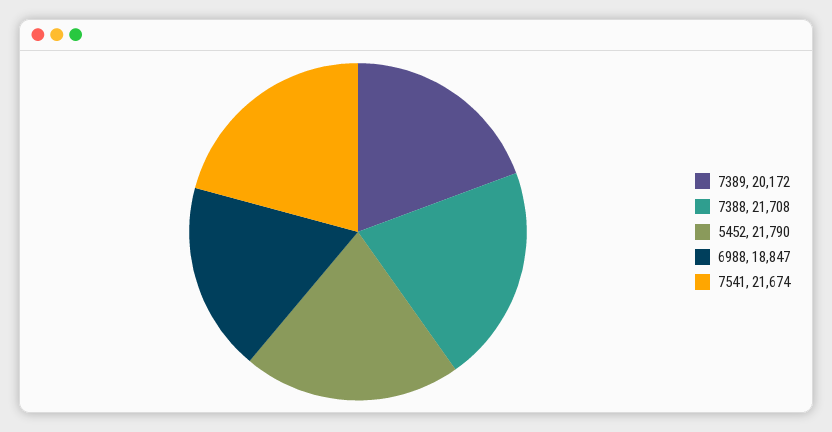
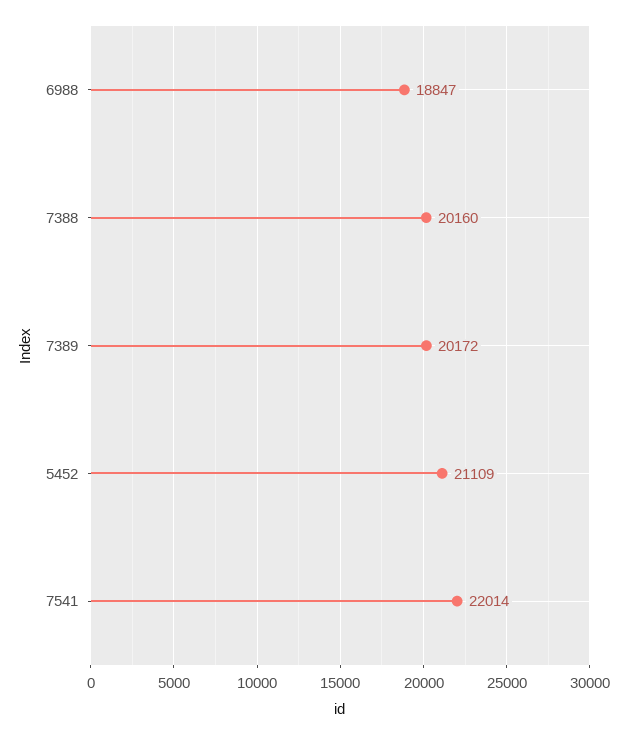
  {
    "7389": 20172,
-   "7388": 21708,
+   "7388": 20160,
-   "5452": 21790,
+   "5452": 21109,
    "6988": 18847,
-   "7541": 21674
+   "7541": 22014
  }

